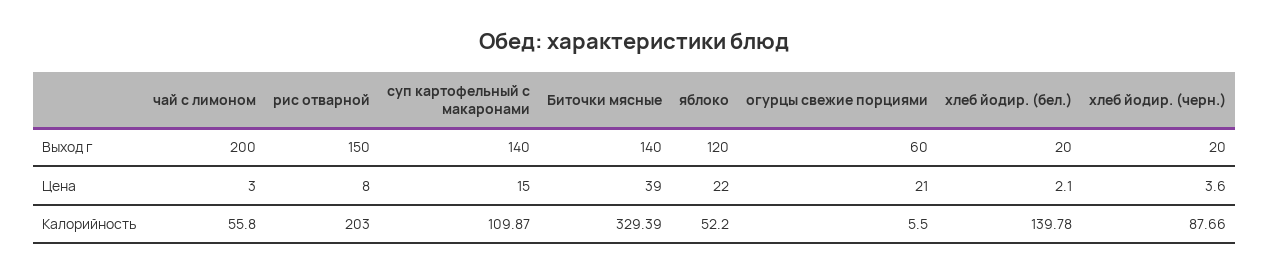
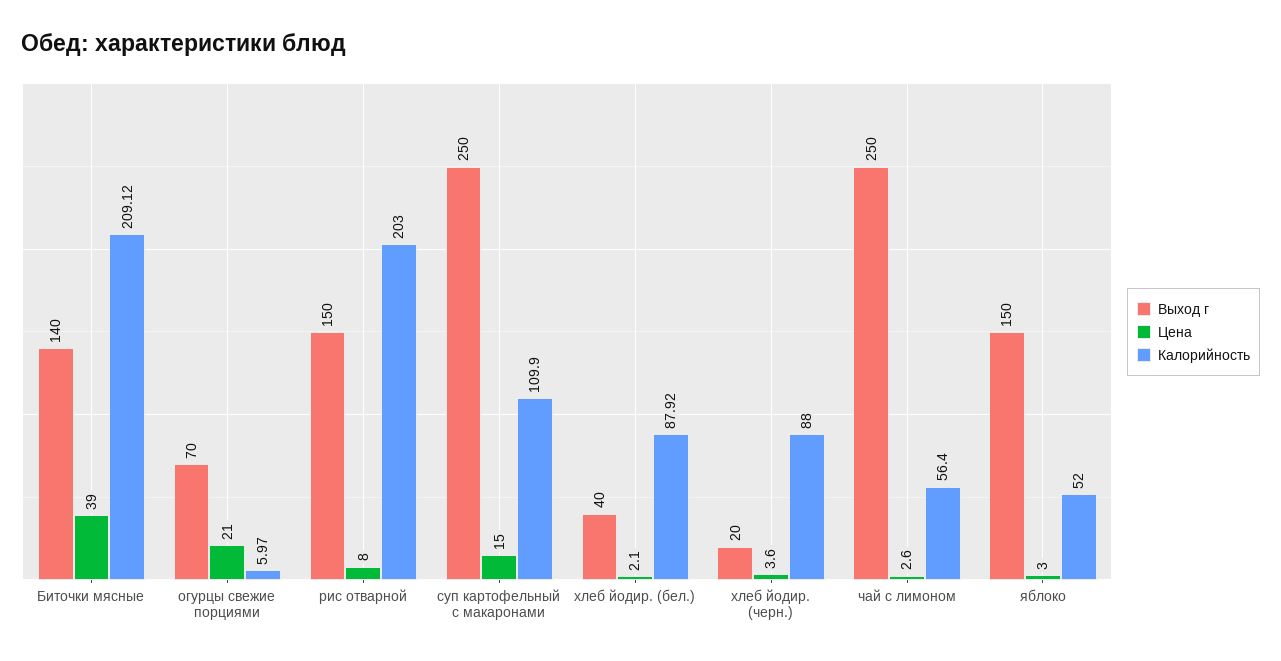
  {
    "Выход г": {
-     "чай с лимоном": 200,
+     "чай с лимоном": 250,
      "рис отварной": 150,
-     "суп картофельный с макаронами": 140,
+     "суп картофельный с макаронами": 250,
      "Биточки мясные": 140,
-     "яблоко": 120,
+     "яблоко": 150,
-     "огурцы свежие порциями": 60,
+     "огурцы свежие порциями": 70,
-     "хлеб йодир. (бел.)": 20,
+     "хлеб йодир. (бел.)": 40,
      "хлеб йодир. (черн.)": 20
    },
    "Цена": {
-     "чай с лимоном": 3,
+     "чай с лимоном": 2.6,
      "рис отварной": 8,
      "суп картофельный с макаронами": 15,
      "Биточки мясные": 39,
-     "яблоко": 22,
+     "яблоко": 3,
      "огурцы свежие порциями": 21,
      "хлеб йодир. (бел.)": 2.1,
      "хлеб йодир. (черн.)": 3.6
    },
    "Калорийность": {
-     "чай с лимоном": 55.8,
+     "чай с лимоном": 56.4,
      "рис отварной": 203,
-     "суп картофельный с макаронами": 109.87,
+     "суп картофельный с макаронами": 109.9,
-     "Биточки мясные": 329.39,
+     "Биточки мясные": 209.12,
-     "яблоко": 52.2,
+     "яблоко": 52,
-     "огурцы свежие порциями": 5.5,
+     "огурцы свежие порциями": 5.97,
-     "хлеб йодир. (бел.)": 139.78,
+     "хлеб йодир. (бел.)": 87.92,
-     "хлеб йодир. (черн.)": 87.66
+     "хлеб йодир. (черн.)": 88
    }
  }

